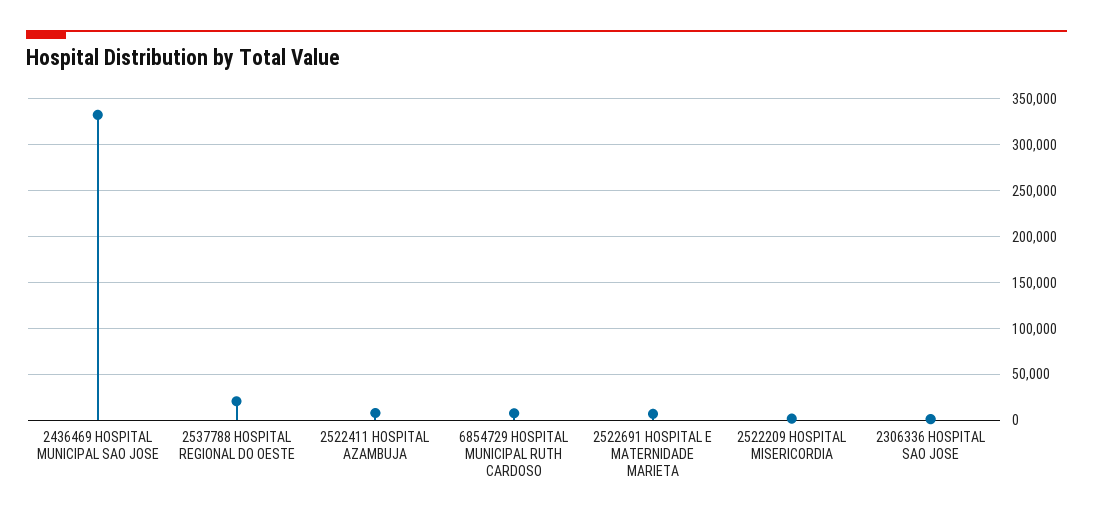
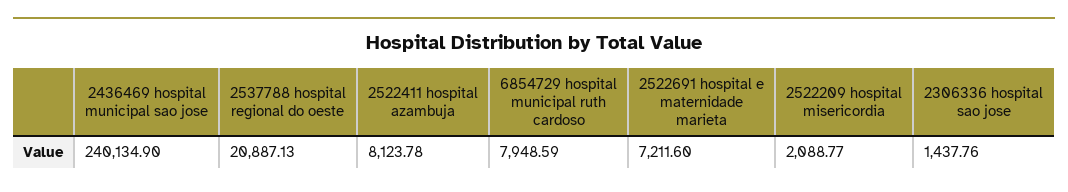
  {
-   "2436469 HOSPITAL MUNICIPAL SAO JOSE": 330000,
+   "2436469 HOSPITAL MUNICIPAL SAO JOSE": 240134.9,
    "2537788 HOSPITAL REGIONAL DO OESTE": 20887.13,
    "2522411 HOSPITAL AZAMBUJA": 8123.78,
    "6854729 HOSPITAL MUNICIPAL RUTH CARDOSO": 7948.59,
    "2522691 HOSPITAL E MATERNIDADE MARIETA": 7211.6,
    "2522209 HOSPITAL MISERICORDIA": 2088.77,
    "2306336 HOSPITAL SAO JOSE": 1437.76
  }

